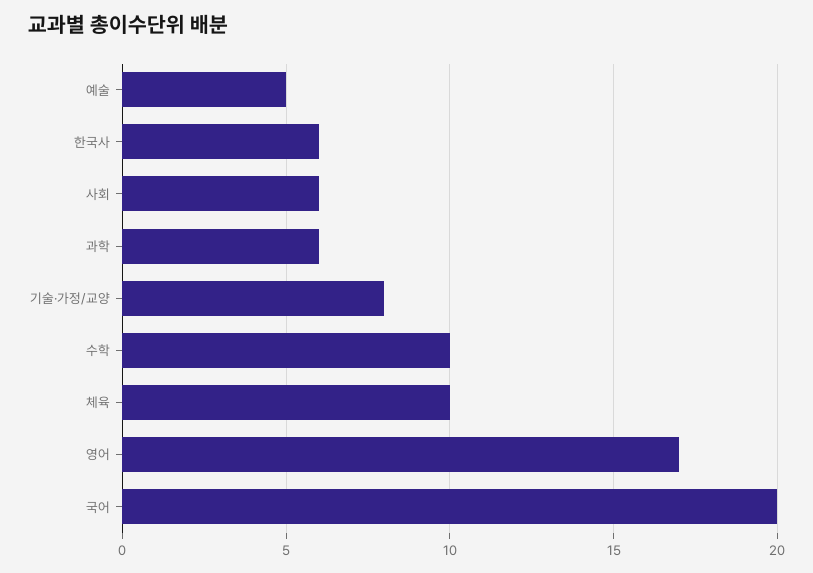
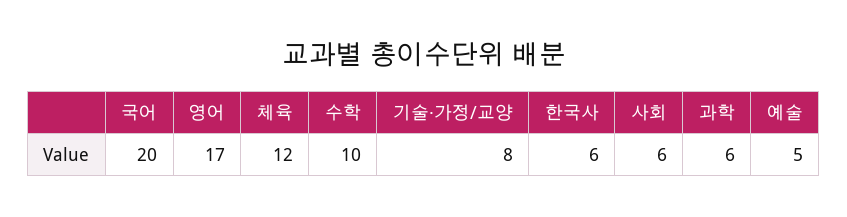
  {
    "예술": 5,
    "한국사": 6,
    "사회": 6,
    "과학": 6,
    "기술·가정/교양": 8,
    "수학": 10,
-   "체육": 10,
+   "체육": 12,
    "영어": 17,
    "국어": 20
  }

